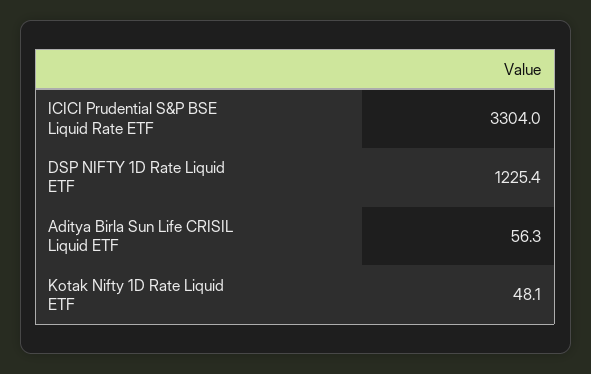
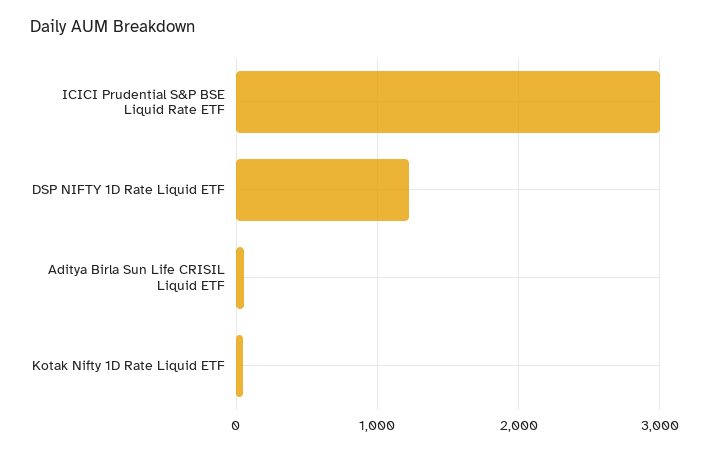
  {
-   "ICICI Prudential S&P BSE Liquid Rate ETF": 3304,
+   "ICICI Prudential S&P BSE Liquid Rate ETF": 3000,
    "DSP NIFTY 1D Rate Liquid ETF": 1225.4,
    "Aditya Birla Sun Life CRISIL Liquid ETF": 56.3,
    "Kotak Nifty 1D Rate Liquid ETF": 48.1
  }

